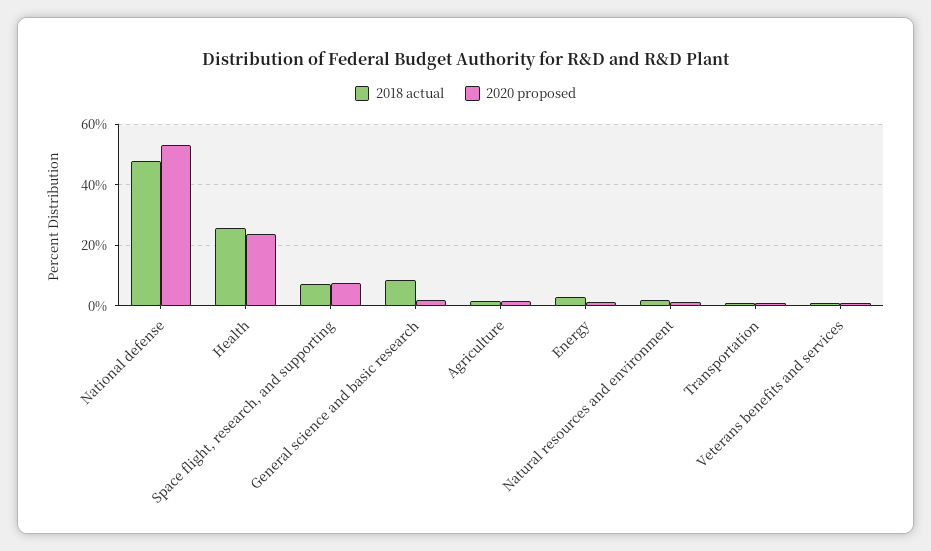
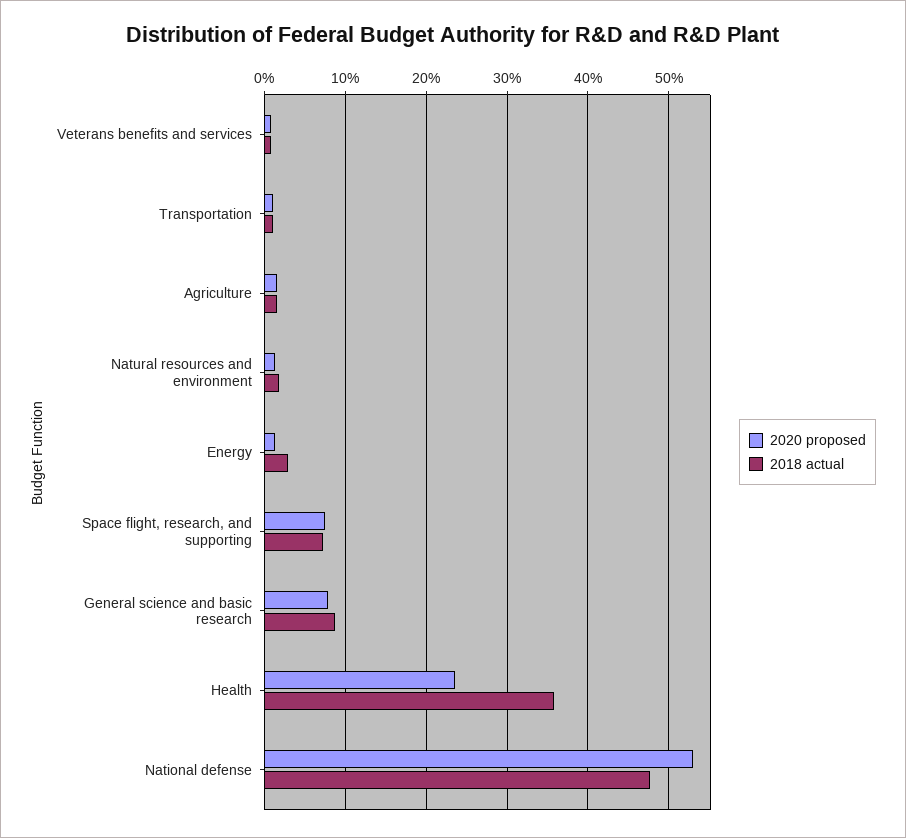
  {
    "2018 actual": {
      "National defense": 48,
-     "Health": 26,
+     "Health": 36,
      "Space flight, research, and supporting": 7,
      "General science and basic research": 9,
      "Agriculture": 2,
      "Energy": 3,
      "Natural resources and environment": 2,
      "Transportation": 1,
      "Veterans benefits and services": 1
    },
    "2020 proposed": {
      "National defense": 53,
      "Health": 24,
      "Space flight, research, and supporting": 8,
-     "General science and basic research": 2,
+     "General science and basic research": 8,
      "Agriculture": 2,
      "Energy": 1,
      "Natural resources and environment": 1,
      "Transportation": 1,
      "Veterans benefits and services": 1
    }
  }

